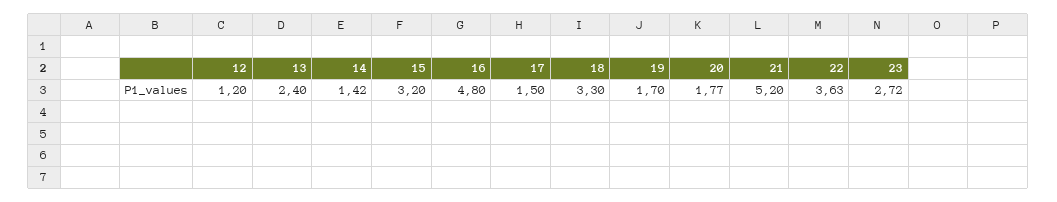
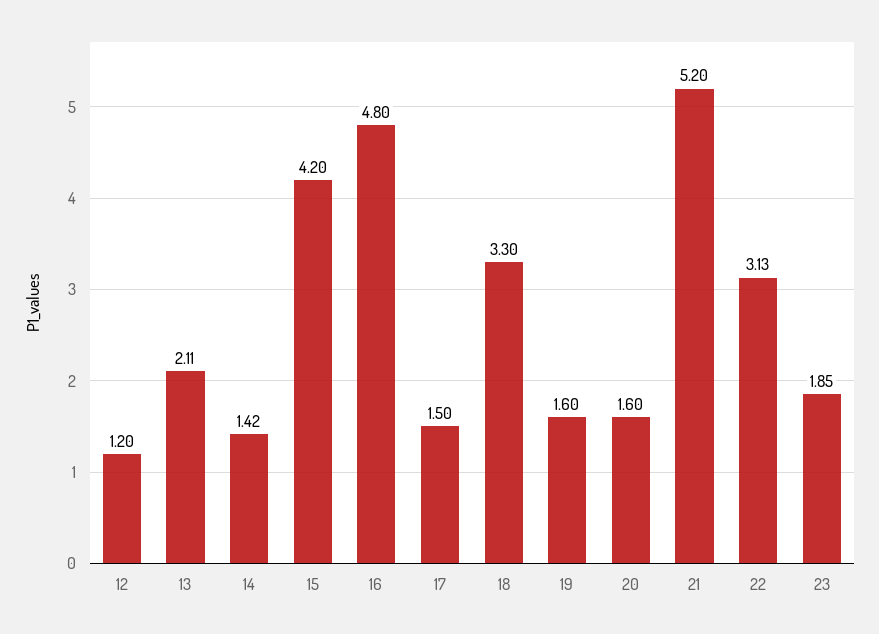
  {
    "12": 1.2,
-   "13": 2.4,
+   "13": 2.11,
    "14": 1.42,
-   "15": 3.2,
+   "15": 4.2,
    "16": 4.8,
    "17": 1.5,
    "18": 3.3,
-   "19": 1.7,
+   "19": 1.6,
-   "20": 1.77,
+   "20": 1.6,
    "21": 5.2,
-   "22": 3.63,
+   "22": 3.13,
-   "23": 2.72
+   "23": 1.85
  }

